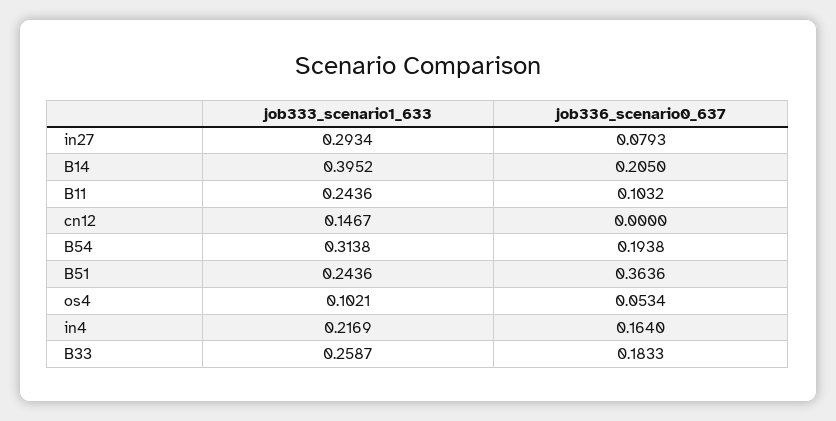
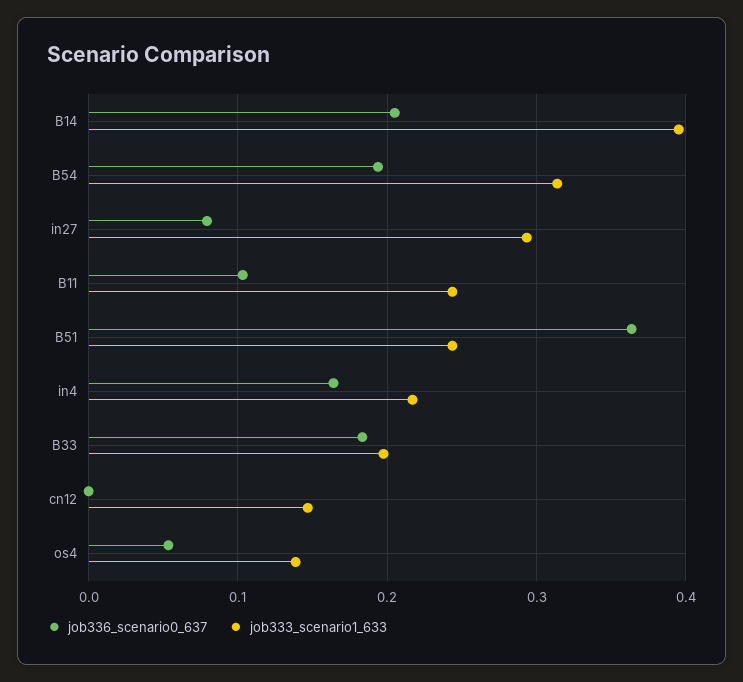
  {
    "job333_scenario1_633": {
      "in27": 0.2934,
      "B14": 0.3952,
      "B11": 0.2436,
      "cn12": 0.1467,
      "B54": 0.3138,
      "B51": 0.2436,
-     "os4": 0.1021,
+     "os4": 0.14,
      "in4": 0.2169,
-     "B33": 0.2587
+     "B33": 0.2
    },
    "job336_scenario0_637": {
      "in27": 0.0793,
      "B14": 0.205,
      "B11": 0.1032,
      "cn12": 0,
      "B54": 0.1938,
      "B51": 0.3636,
      "os4": 0.0534,
      "in4": 0.164,
      "B33": 0.1833
    }
  }

